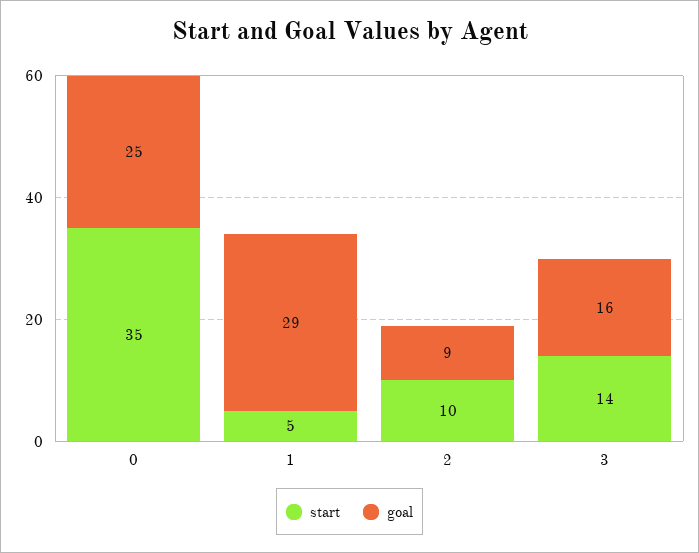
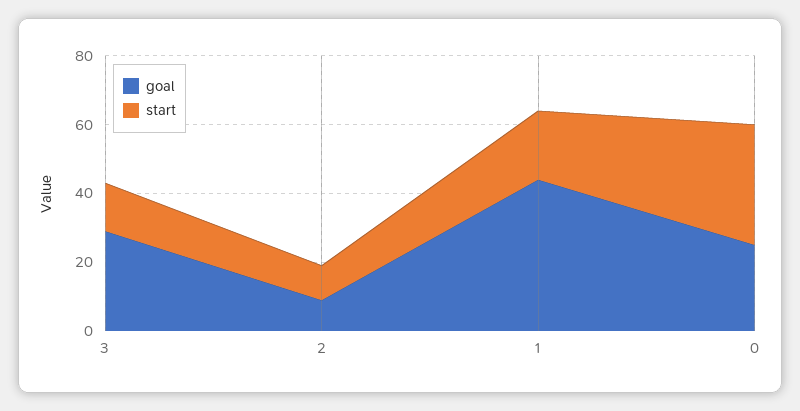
  {
    "start": {
      "0": 35,
-     "1": 5,
+     "1": 20,
      "2": 10,
      "3": 14
    },
    "goal": {
      "0": 25,
-     "1": 29,
+     "1": 45,
      "2": 9,
-     "3": 16
+     "3": 30
    }
  }

